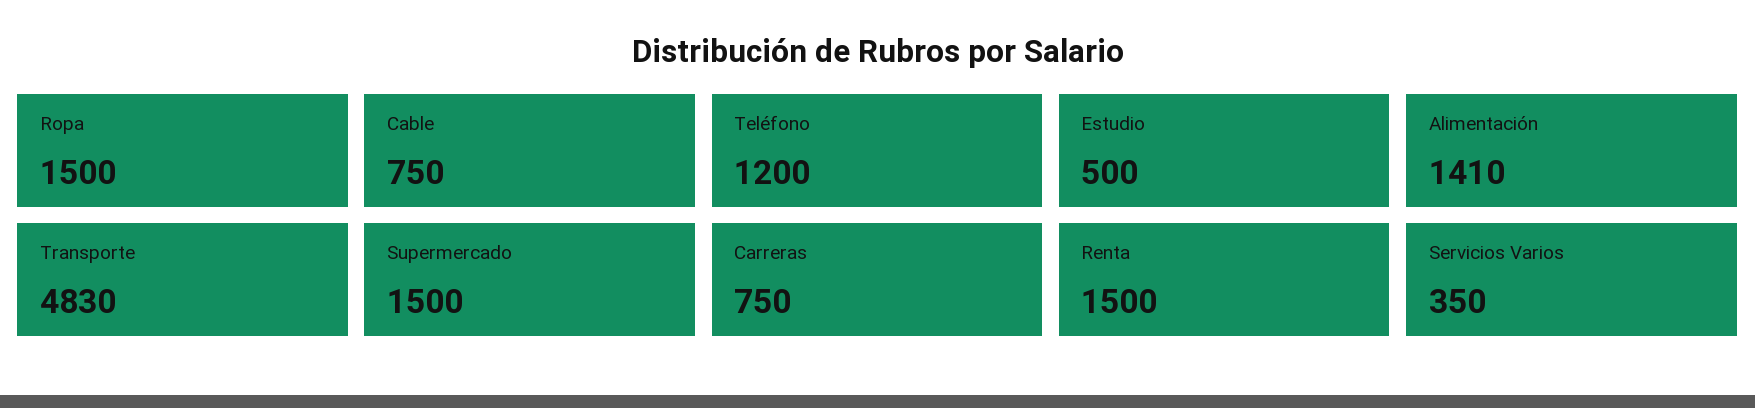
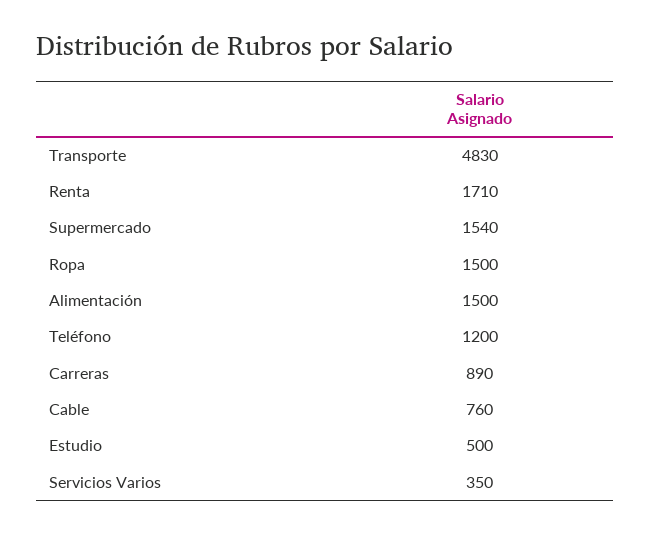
  {
    "Ropa": 1500,
-   "Cable": 750,
+   "Cable": 760,
    "Teléfono": 1200,
    "Estudio": 500,
-   "Alimentación": 1410,
+   "Alimentación": 1500,
    "Transporte": 4830,
-   "Supermercado": 1500,
+   "Supermercado": 1540,
-   "Carreras": 750,
+   "Carreras": 890,
-   "Renta": 1500,
+   "Renta": 1710,
    "Servicios Varios": 350
  }

